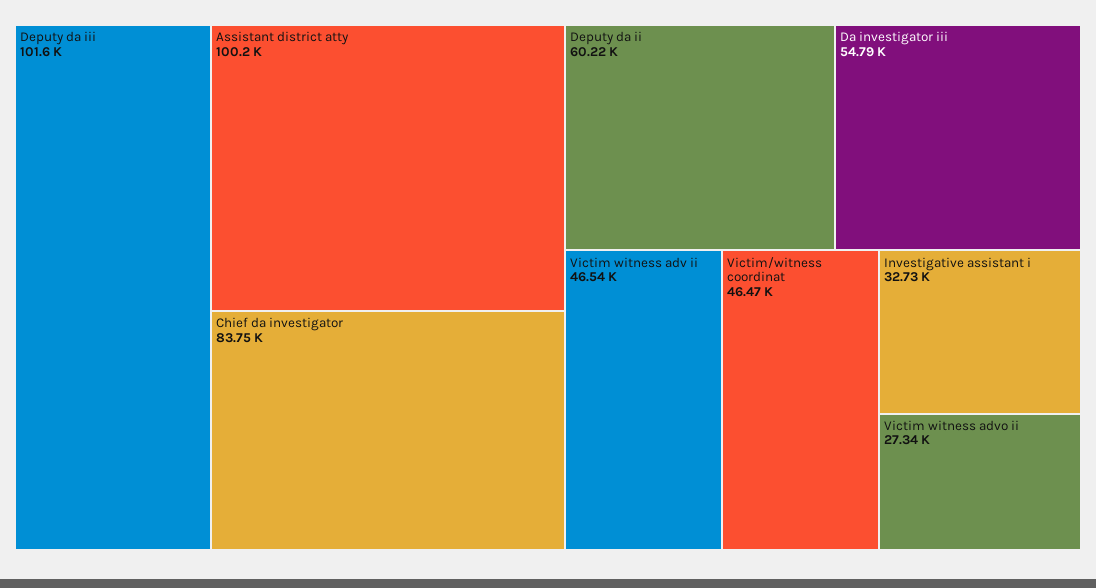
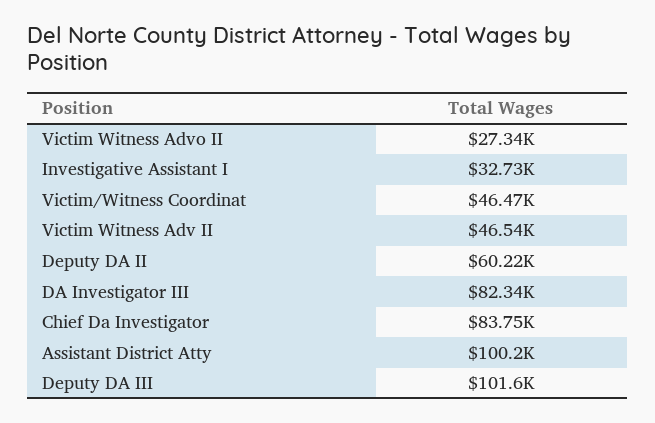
  {
    "Deputy da iii": 101600,
    "Assistant district atty": 100200,
    "Chief da investigator": 83750,
    "Deputy da ii": 60220,
-   "Da investigator iii": 54790,
+   "Da investigator iii": 82340,
    "Victim witness adv ii": 46540,
    "Victim/witness coordinat": 46470,
    "Investigative assistant i": 32730,
    "Victim witness advo ii": 27340
  }

